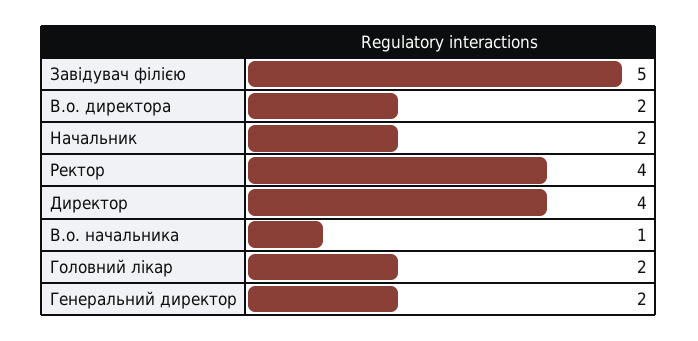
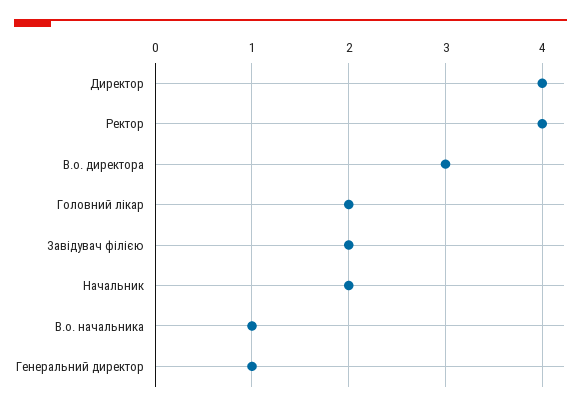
  {
-   "Завідувач філією": 5,
+   "Завідувач філією": 2,
-   "В.о. директора": 2,
+   "В.о. директора": 3,
    "Начальник": 2,
    "Ректор": 4,
    "Директор": 4,
    "В.о. начальника": 1,
    "Головний лікар": 2,
-   "Генеральний директор": 2
+   "Генеральний директор": 1
  }

